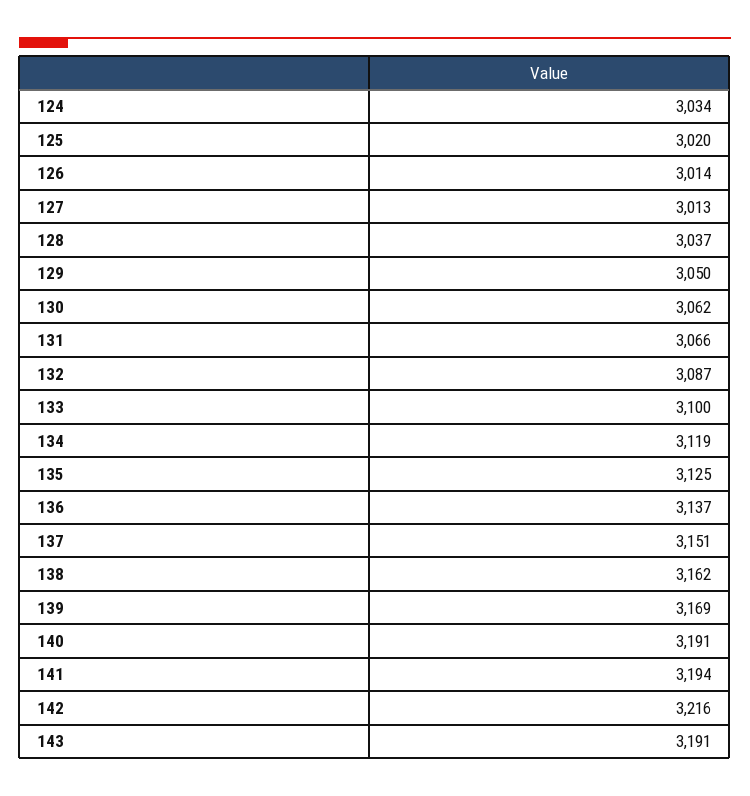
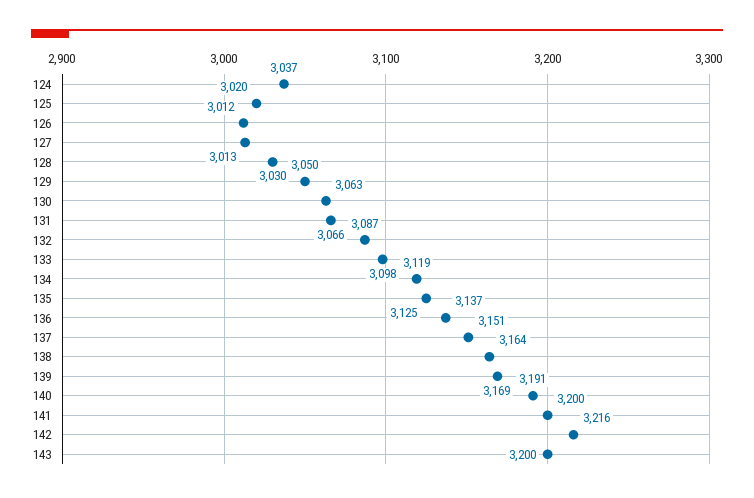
  {
-   "124": 3034,
+   "124": 3037,
    "125": 3020,
-   "126": 3014,
+   "126": 3012,
    "127": 3013,
-   "128": 3037,
+   "128": 3030,
    "129": 3050,
-   "130": 3062,
+   "130": 3063,
    "131": 3066,
    "132": 3087,
-   "133": 3100,
+   "133": 3098,
    "134": 3119,
    "135": 3125,
    "136": 3137,
    "137": 3151,
-   "138": 3162,
+   "138": 3164,
    "139": 3169,
    "140": 3191,
-   "141": 3194,
+   "141": 3200,
    "142": 3216,
-   "143": 3191
+   "143": 3200
  }

